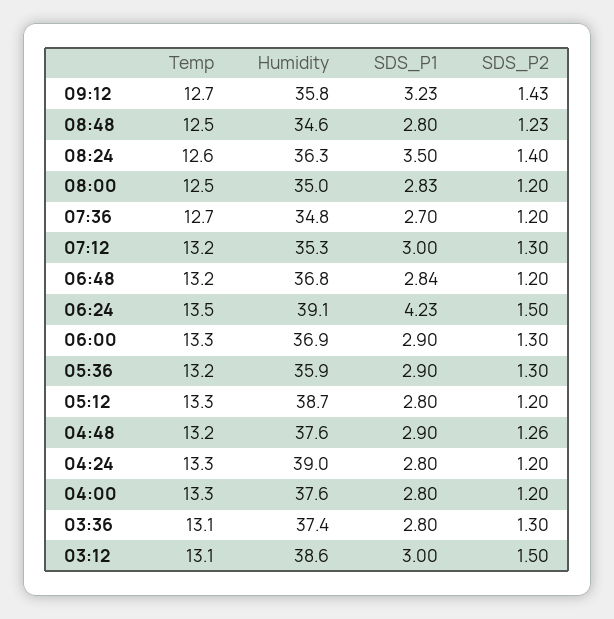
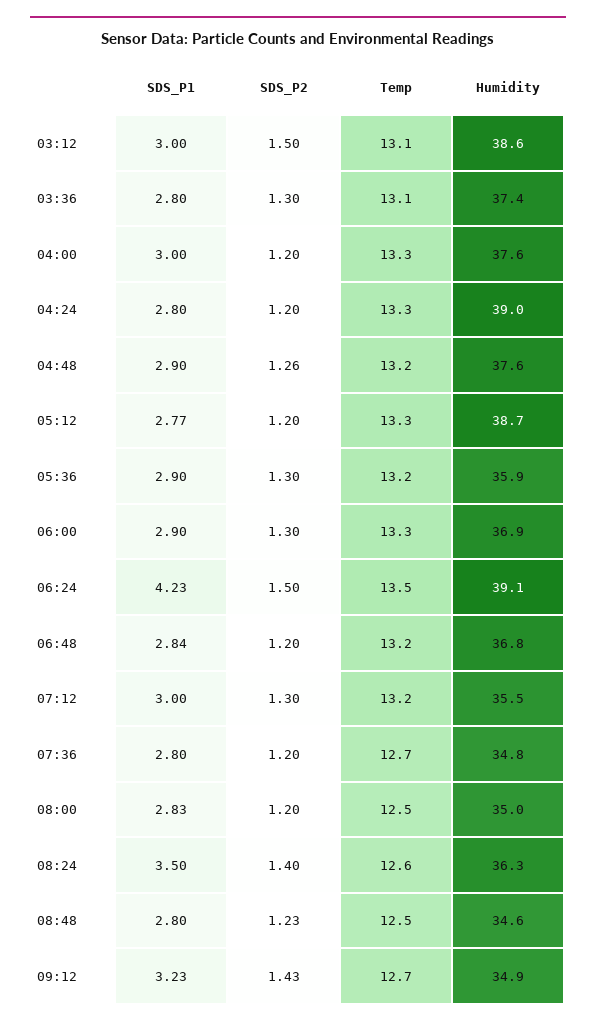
  {
    "Temp": {
      "09:12": 12.7,
      "08:48": 12.5,
      "08:24": 12.6,
      "08:00": 12.5,
      "07:36": 12.7,
      "07:12": 13.2,
      "06:48": 13.2,
      "06:24": 13.5,
      "06:00": 13.3,
      "05:36": 13.2,
      "05:12": 13.3,
      "04:48": 13.2,
      "04:24": 13.3,
      "04:00": 13.3,
      "03:36": 13.1,
      "03:12": 13.1
    },
    "Humidity": {
-     "09:12": 35.8,
+     "09:12": 34.9,
      "08:48": 34.6,
      "08:24": 36.3,
      "08:00": 35,
      "07:36": 34.8,
-     "07:12": 35.3,
+     "07:12": 35.5,
      "06:48": 36.8,
      "06:24": 39.1,
      "06:00": 36.9,
      "05:36": 35.9,
      "05:12": 38.7,
      "04:48": 37.6,
      "04:24": 39,
      "04:00": 37.6,
      "03:36": 37.4,
      "03:12": 38.6
    },
    "SDS_P1": {
      "09:12": 3.23,
      "08:48": 2.8,
      "08:24": 3.5,
      "08:00": 2.83,
-     "07:36": 2.7,
+     "07:36": 2.8,
      "07:12": 3,
      "06:48": 2.84,
      "06:24": 4.23,
      "06:00": 2.9,
      "05:36": 2.9,
-     "05:12": 2.8,
+     "05:12": 2.77,
      "04:48": 2.9,
      "04:24": 2.8,
-     "04:00": 2.8,
+     "04:00": 3,
      "03:36": 2.8,
      "03:12": 3
    },
    "SDS_P2": {
      "09:12": 1.43,
      "08:48": 1.23,
      "08:24": 1.4,
      "08:00": 1.2,
      "07:36": 1.2,
      "07:12": 1.3,
      "06:48": 1.2,
      "06:24": 1.5,
      "06:00": 1.3,
      "05:36": 1.3,
      "05:12": 1.2,
      "04:48": 1.26,
      "04:24": 1.2,
      "04:00": 1.2,
      "03:36": 1.3,
      "03:12": 1.5
    }
  }

